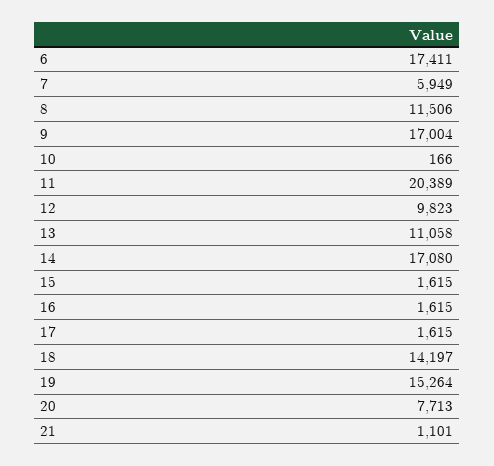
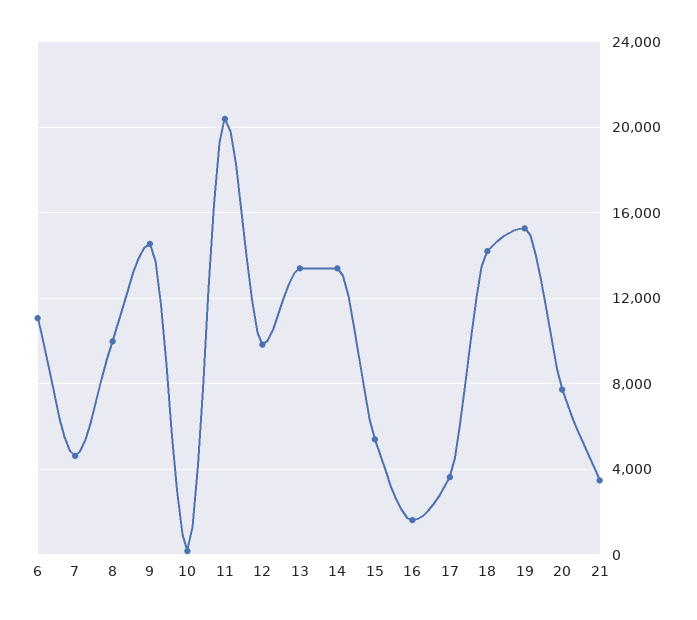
  {
-   "6": 17411,
+   "6": 11000,
-   "7": 5949,
+   "7": 4500,
-   "8": 11506,
+   "8": 10000,
-   "9": 17004,
+   "9": 14500,
    "10": 166,
    "11": 20389,
    "12": 9823,
-   "13": 11058,
+   "13": 13500,
-   "14": 17080,
+   "14": 13500,
-   "15": 1615,
+   "15": 5500,
    "16": 1615,
-   "17": 1615,
+   "17": 3500,
    "18": 14197,
    "19": 15264,
    "20": 7713,
-   "21": 1101
+   "21": 3500
  }

